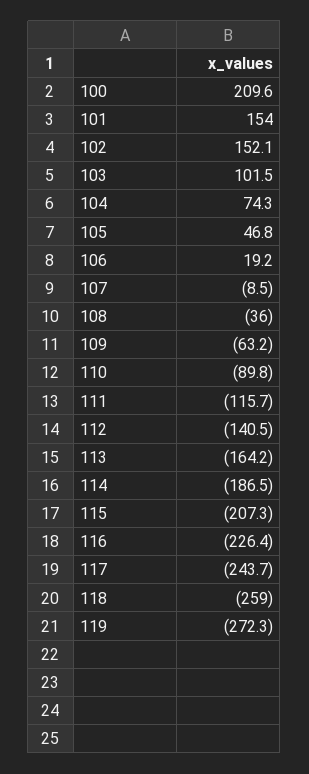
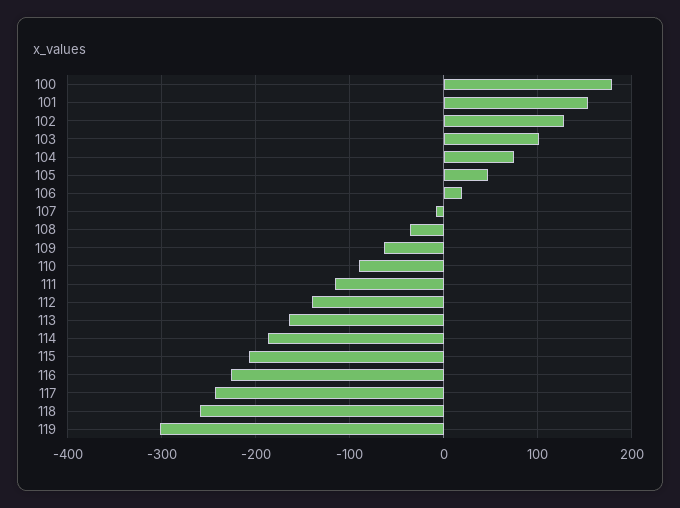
  {
-   "100": 209.6,
+   "100": 180,
    "101": 154,
-   "102": 152.1,
+   "102": 130,
    "103": 101.5,
    "104": 74.3,
    "105": 46.8,
    "106": 19.2,
    "107": -8.5,
    "108": -36,
    "109": -63.2,
    "110": -89.8,
    "111": -115.7,
    "112": -140.5,
    "113": -164.2,
    "114": -186.5,
    "115": -207.3,
    "116": -226.4,
    "117": -243.7,
    "118": -259,
-   "119": -272.3
+   "119": -300
  }

